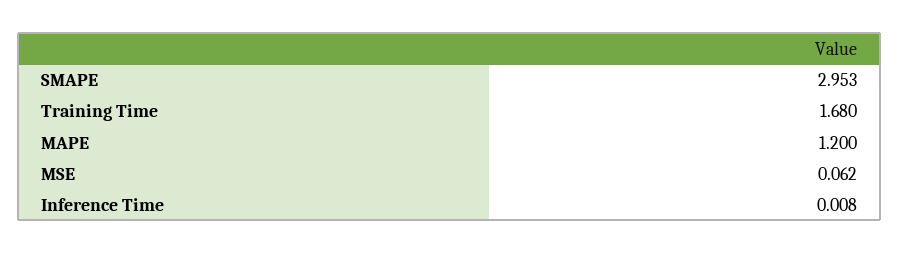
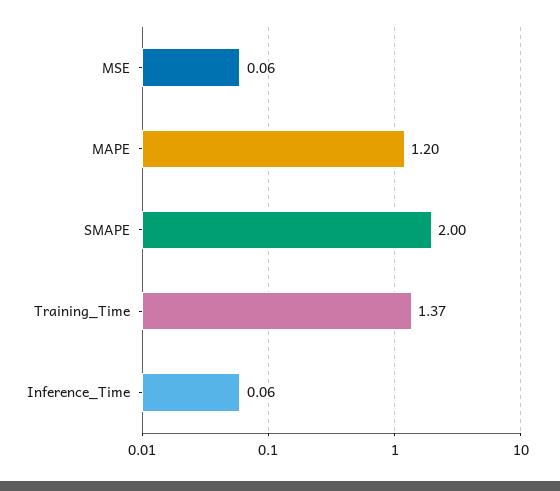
  {
-   "SMAPE": 2.953,
+   "SMAPE": 2,
-   "Training Time": 1.68,
+   "Training Time": 1.37,
    "MAPE": 1.2,
    "MSE": 0.062,
-   "Inference Time": 0.008
+   "Inference Time": 0.06
  }

